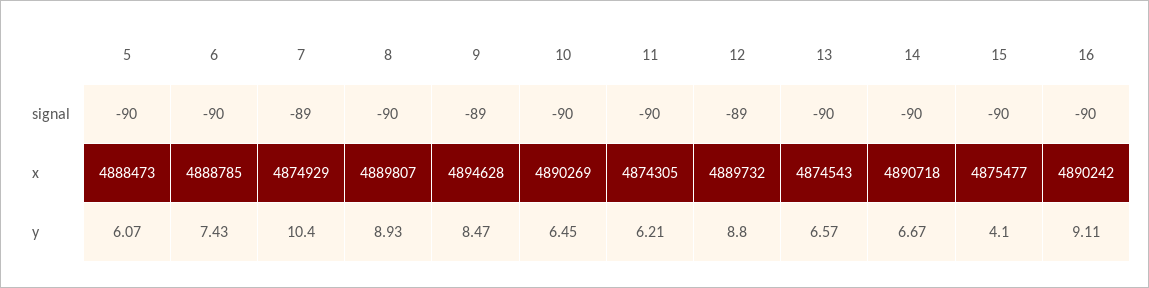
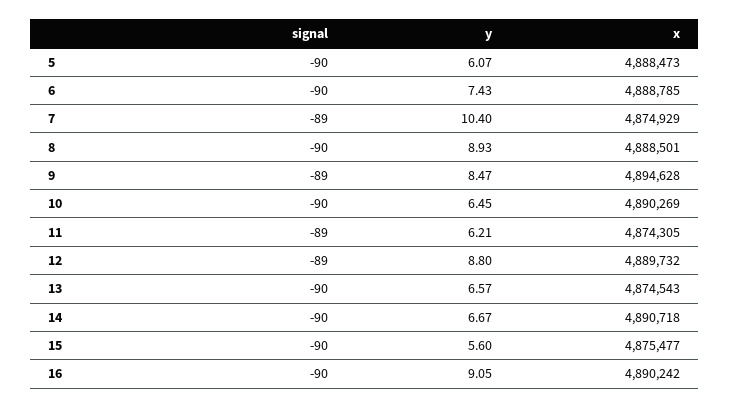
  {
    "5": {
      "signal": -90,
      "x": 4888473,
      "y": 6.07
    },
    "6": {
      "signal": -90,
      "x": 4888785,
      "y": 7.43
    },
    "7": {
      "signal": -89,
      "x": 4874929,
      "y": 10.4
    },
    "8": {
      "signal": -90,
-     "x": 4889807,
+     "x": 4888501,
      "y": 8.93
    },
    "9": {
      "signal": -89,
      "x": 4894628,
      "y": 8.47
    },
    "10": {
      "signal": -90,
      "x": 4890269,
      "y": 6.45
    },
    "11": {
-     "signal": -90,
+     "signal": -89,
      "x": 4874305,
      "y": 6.21
    },
    "12": {
      "signal": -89,
      "x": 4889732,
      "y": 8.8
    },
    "13": {
      "signal": -90,
      "x": 4874543,
      "y": 6.57
    },
    "14": {
      "signal": -90,
      "x": 4890718,
      "y": 6.67
    },
    "15": {
      "signal": -90,
      "x": 4875477,
-     "y": 4.1
+     "y": 5.6
    },
    "16": {
      "signal": -90,
      "x": 4890242,
-     "y": 9.11
+     "y": 9.05
    }
  }

